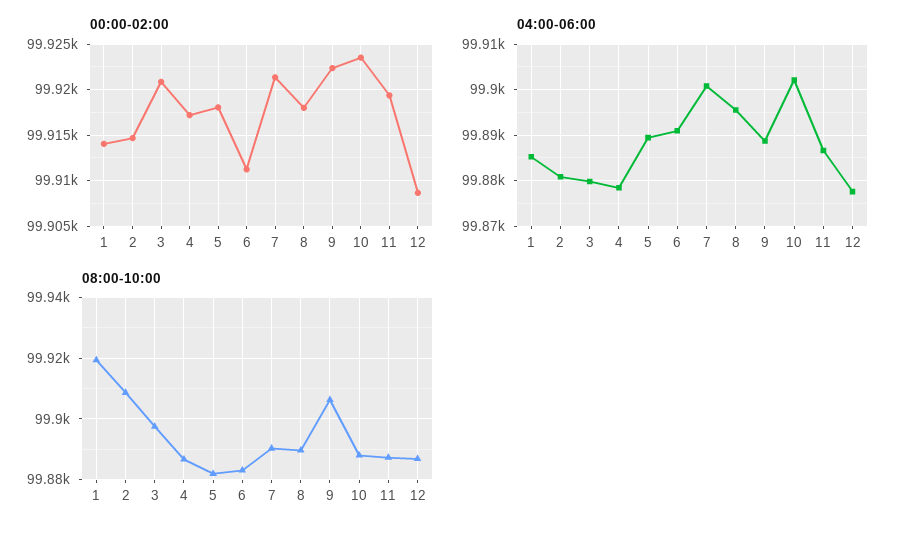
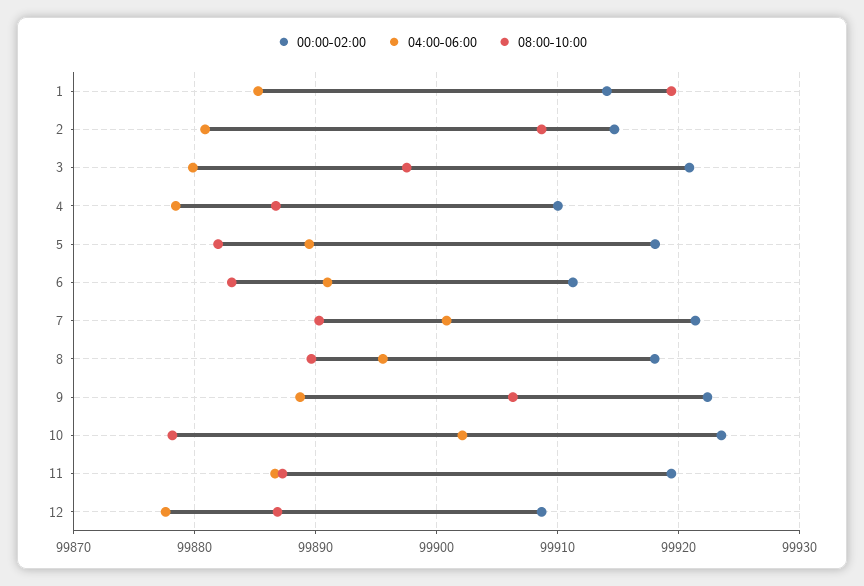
  {
    "00:00-02:00": {
      "1": 99914,
      "2": 99915,
      "3": 99921,
-     "4": 99917,
+     "4": 99910,
      "5": 99918,
      "6": 99911,
      "7": 99921,
      "8": 99918,
      "9": 99922,
      "10": 99924,
      "11": 99919,
      "12": 99909
    },
    "04:00-06:00": {
      "1": 99885,
      "2": 99881,
      "3": 99880,
      "4": 99878,
      "5": 99889,
      "6": 99891,
      "7": 99901,
      "8": 99896,
      "9": 99889,
      "10": 99902,
      "11": 99887,
      "12": 99878
    },
    "08:00-10:00": {
      "1": 99919,
      "2": 99909,
      "3": 99898,
      "4": 99887,
      "5": 99882,
      "6": 99883,
      "7": 99890,
      "8": 99890,
      "9": 99906,
-     "10": 99888,
+     "10": 99878,
      "11": 99887,
      "12": 99887
    }
  }

